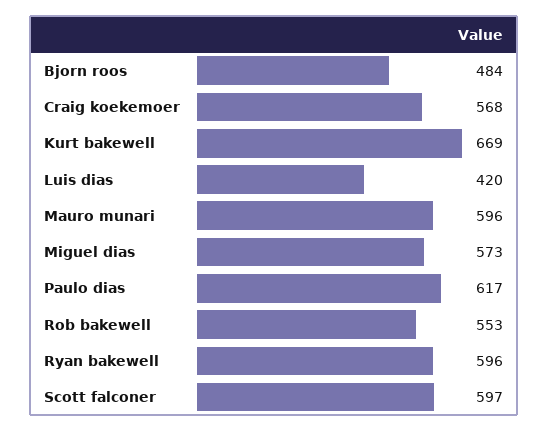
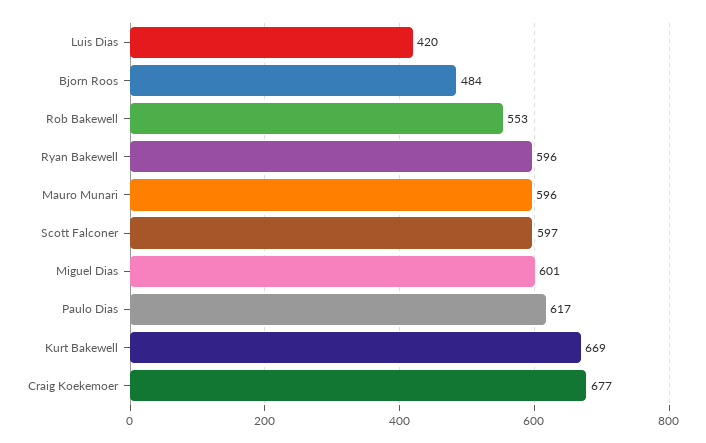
  {
    "Bjorn roos": 484,
-   "Craig koekemoer": 568,
+   "Craig koekemoer": 677,
    "Kurt bakewell": 669,
    "Luis dias": 420,
    "Mauro munari": 596,
-   "Miguel dias": 573,
+   "Miguel dias": 601,
    "Paulo dias": 617,
    "Rob bakewell": 553,
    "Ryan bakewell": 596,
    "Scott falconer": 597
  }

